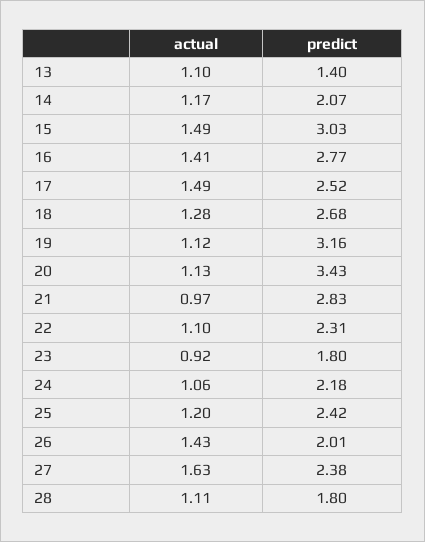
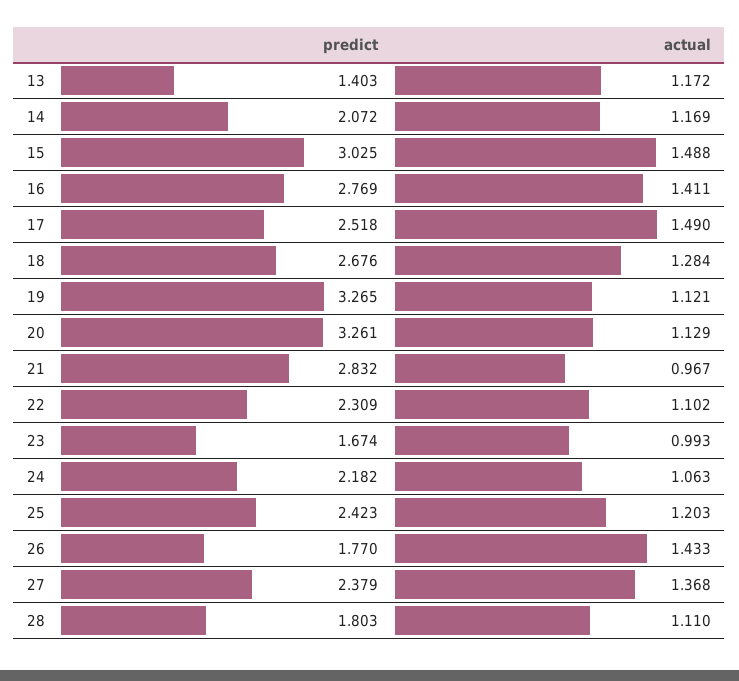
  {
    "actual": {
-     "13": 1.1,
+     "13": 1.172,
      "14": 1.169,
      "15": 1.488,
      "16": 1.411,
      "17": 1.49,
      "18": 1.284,
      "19": 1.121,
      "20": 1.129,
      "21": 0.967,
      "22": 1.102,
-     "23": 0.92,
+     "23": 0.993,
      "24": 1.063,
      "25": 1.203,
      "26": 1.433,
-     "27": 1.63,
+     "27": 1.368,
      "28": 1.11
    },
    "predict": {
      "13": 1.403,
      "14": 2.072,
      "15": 3.025,
      "16": 2.769,
      "17": 2.518,
      "18": 2.676,
-     "19": 3.16,
+     "19": 3.265,
-     "20": 3.43,
+     "20": 3.261,
      "21": 2.832,
      "22": 2.309,
-     "23": 1.8,
+     "23": 1.674,
      "24": 2.182,
      "25": 2.423,
-     "26": 2.01,
+     "26": 1.77,
      "27": 2.379,
      "28": 1.803
    }
  }

